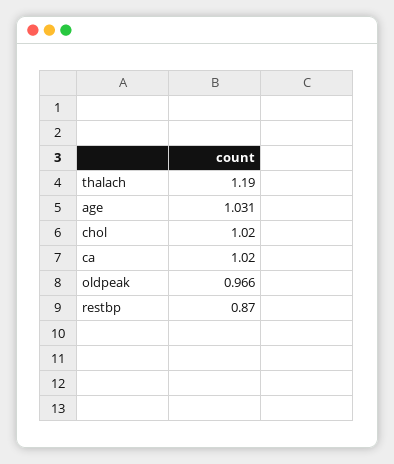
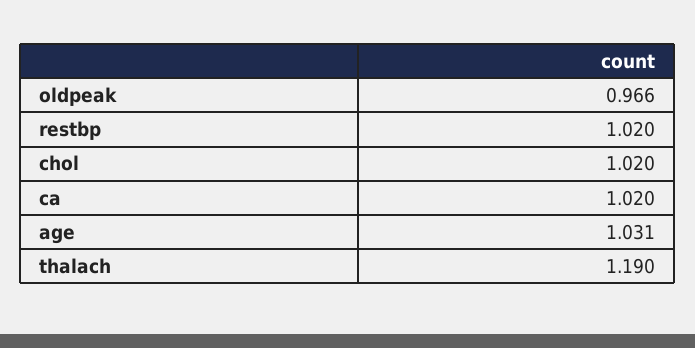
  {
    "thalach": 1.19,
    "age": 1.031,
    "chol": 1.02,
    "ca": 1.02,
    "oldpeak": 0.966,
-   "restbp": 0.87
+   "restbp": 1.02
  }

